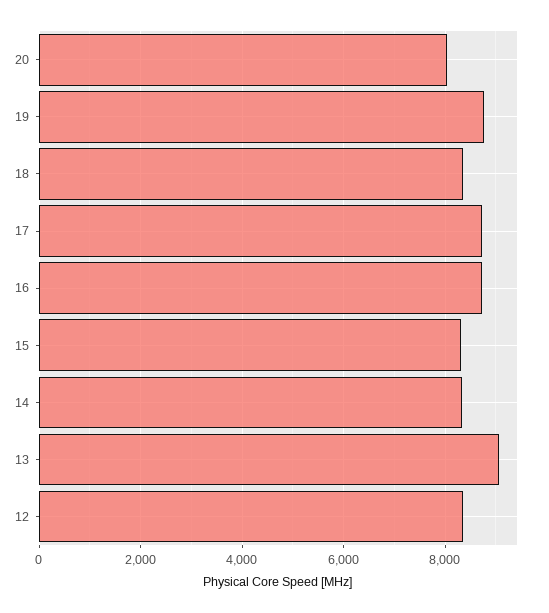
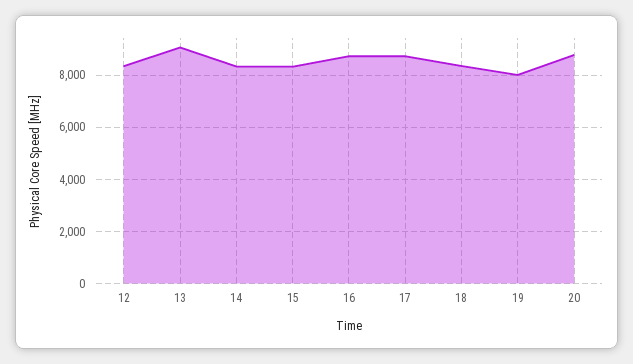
  {
-   "20": 8000,
+   "20": 8750,
-   "19": 8800,
+   "19": 8000,
    "18": 8400,
    "17": 8800,
    "16": 8800,
    "15": 8400,
    "14": 8400,
    "13": 9000,
    "12": 8400
  }

